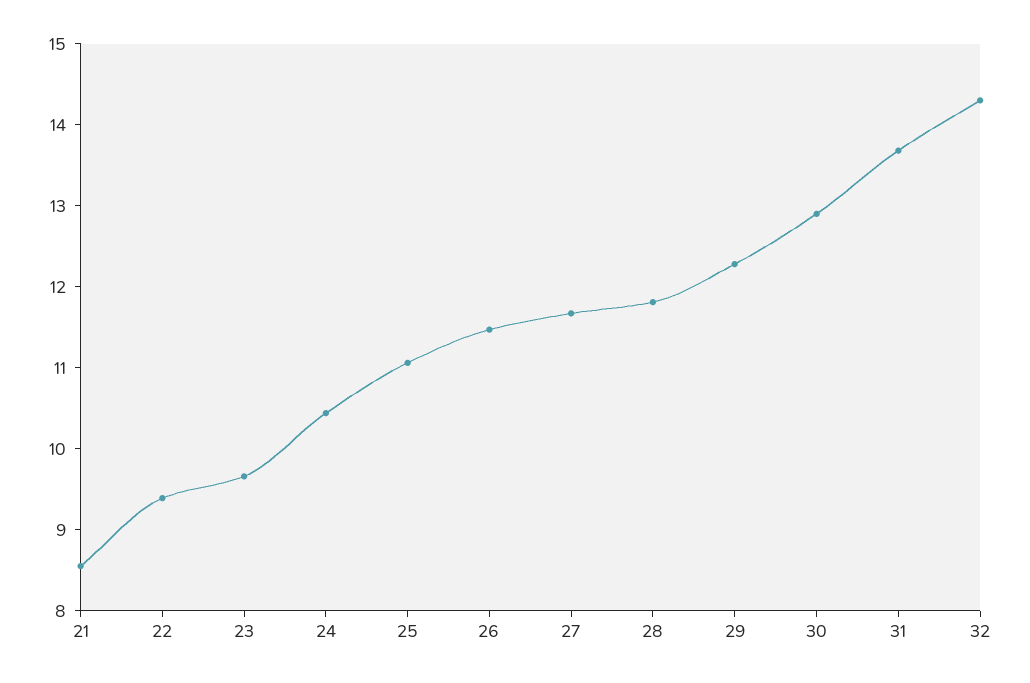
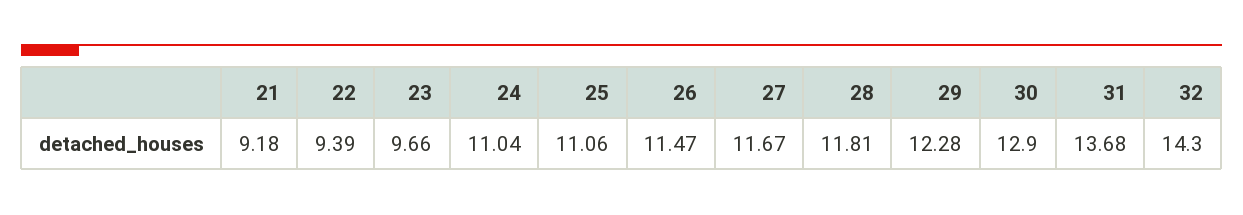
  {
-   "21": 8.6,
+   "21": 9.18,
    "22": 9.39,
    "23": 9.66,
-   "24": 10.4,
+   "24": 11.04,
    "25": 11.06,
    "26": 11.47,
    "27": 11.67,
    "28": 11.81,
    "29": 12.28,
    "30": 12.9,
    "31": 13.68,
    "32": 14.3
  }

